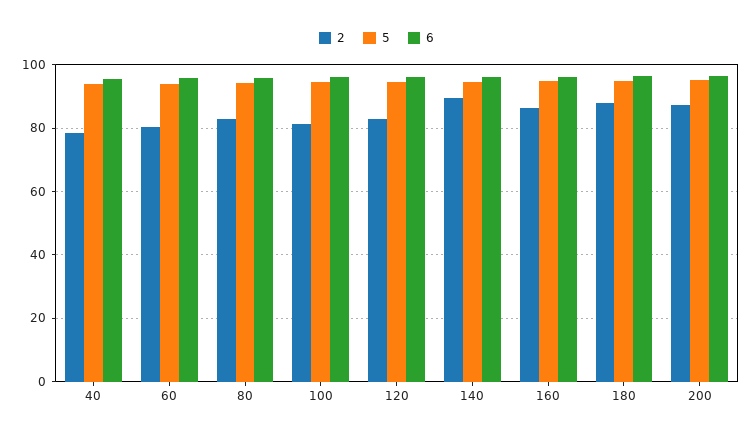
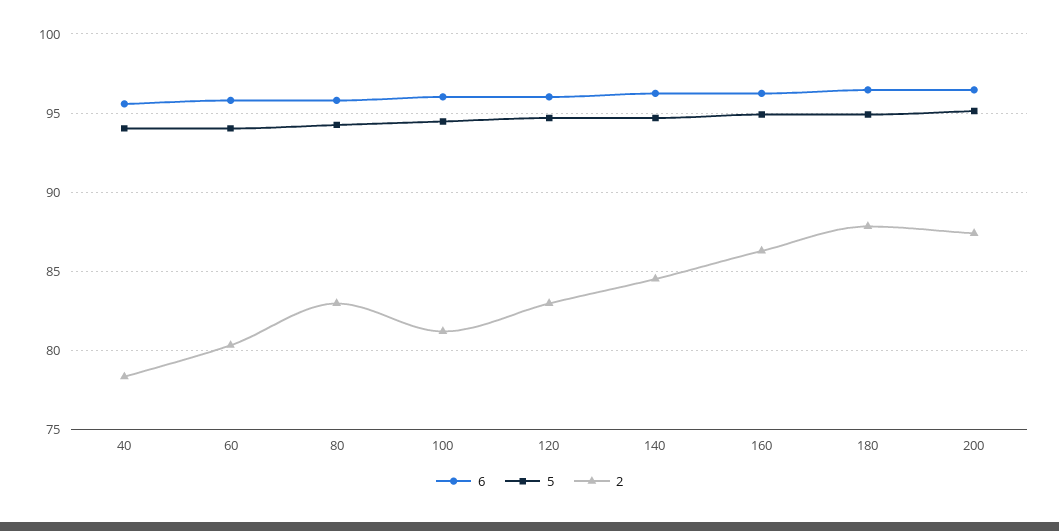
  {
    "2": {
      "40": 78.5,
      "60": 80.5,
      "80": 83,
      "100": 81,
      "120": 83,
-     "140": 90,
+     "140": 84.5,
      "160": 86.5,
      "180": 88,
      "200": 87.5
    },
    "5": {
      "40": 94,
      "60": 94,
      "80": 94.5,
      "100": 94.5,
      "120": 94.5,
      "140": 94.5,
      "160": 95,
      "180": 95,
      "200": 95
    },
    "6": {
      "40": 95.5,
      "60": 96,
      "80": 96,
      "100": 96,
      "120": 96,
      "140": 96,
      "160": 96,
      "180": 96.5,
      "200": 96.5
    }
  }

